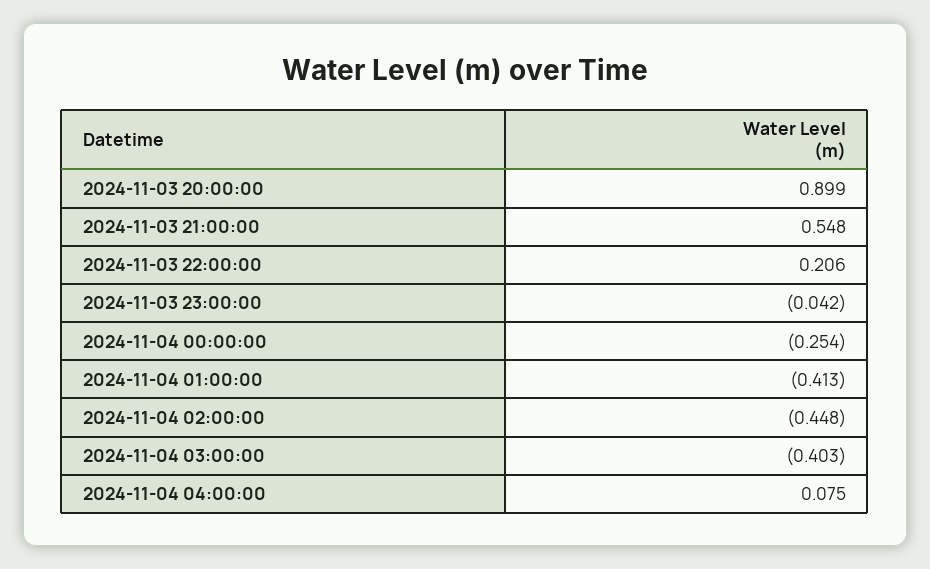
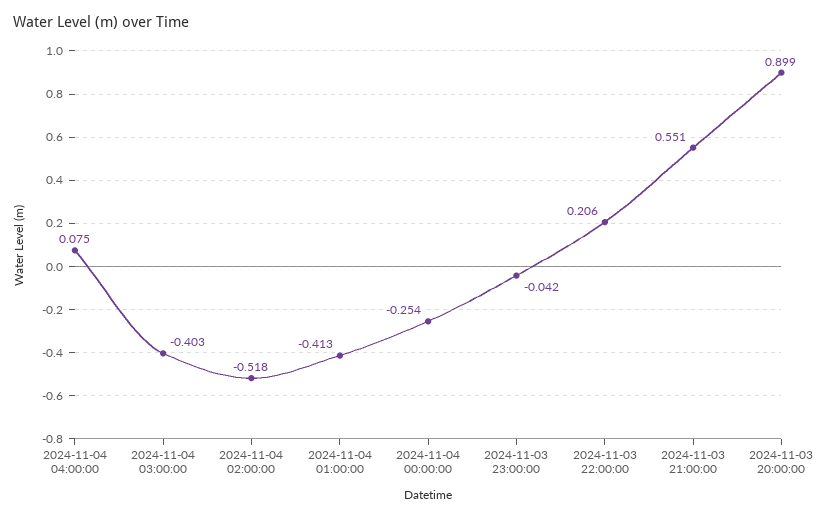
  {
    "2024-11-03 20:00:00": 0.899,
-   "2024-11-03 21:00:00": 0.548,
+   "2024-11-03 21:00:00": 0.551,
    "2024-11-03 22:00:00": 0.206,
    "2024-11-03 23:00:00": -0.042,
    "2024-11-04 00:00:00": -0.254,
    "2024-11-04 01:00:00": -0.413,
-   "2024-11-04 02:00:00": -0.448,
+   "2024-11-04 02:00:00": -0.518,
    "2024-11-04 03:00:00": -0.403,
    "2024-11-04 04:00:00": 0.075
  }

